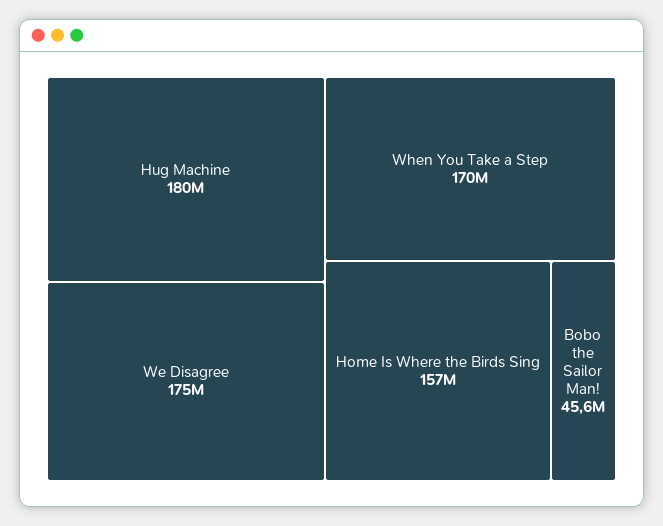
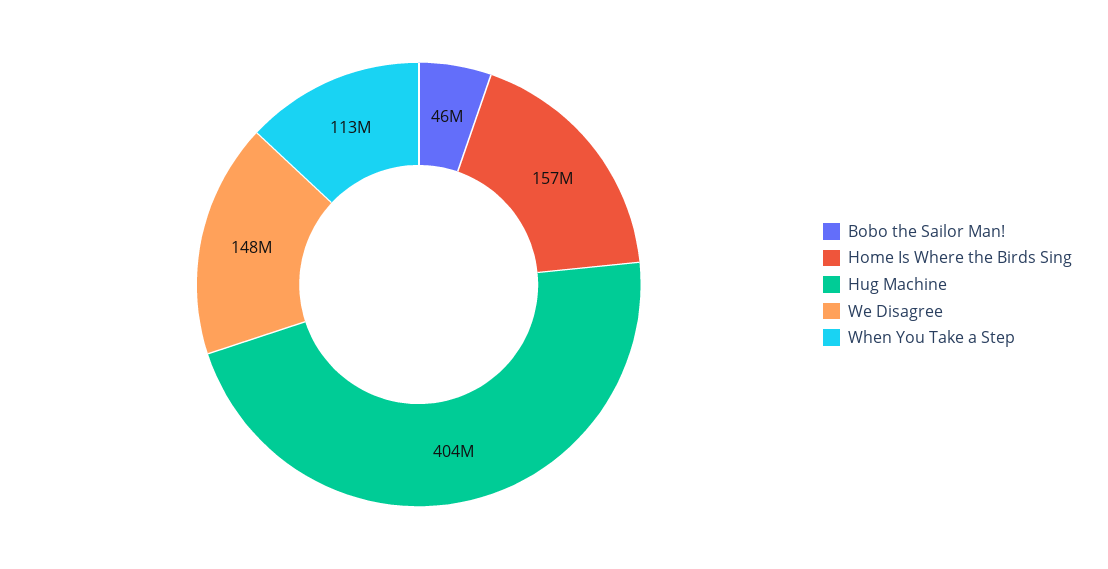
  {
-   "Hug Machine": 180000000,
+   "Hug Machine": 404000000,
-   "We Disagree": 175000000,
+   "We Disagree": 148000000,
-   "When You Take a Step": 170000000,
+   "When You Take a Step": 113000000,
    "Home Is Where the Birds Sing": 157000000,
    "Bobo the Sailor Man!": 45600000
  }

